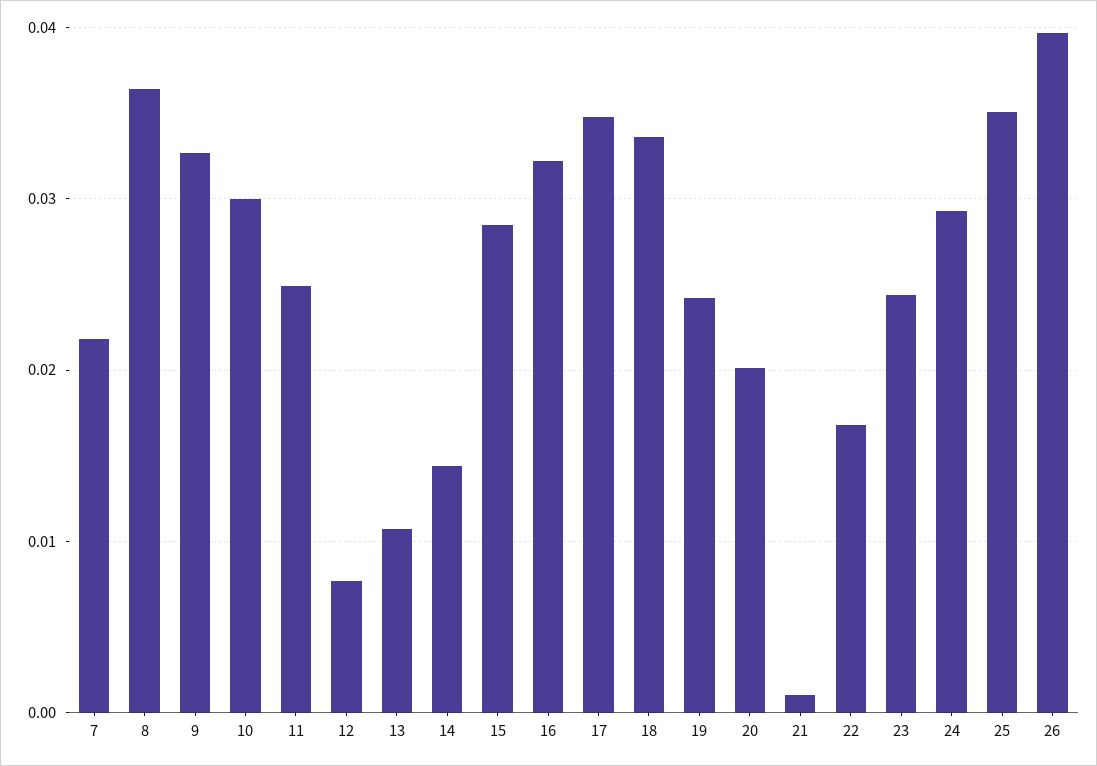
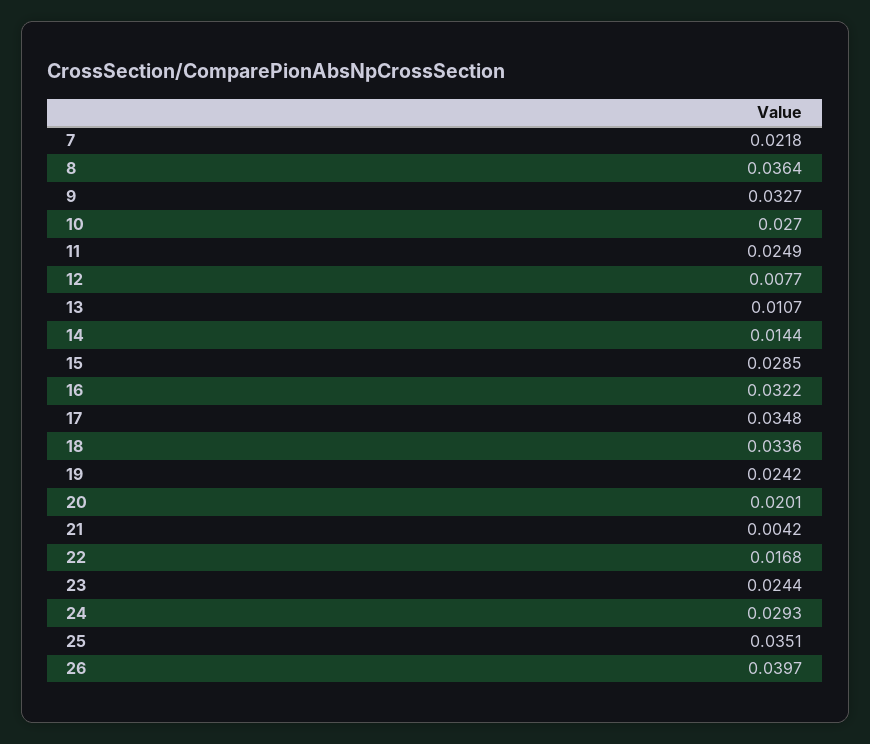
  {
    "7": 0.0218,
    "8": 0.0364,
    "9": 0.0327,
-   "10": 0.03,
+   "10": 0.027,
    "11": 0.0249,
    "12": 0.0077,
    "13": 0.0107,
    "14": 0.0144,
    "15": 0.0285,
    "16": 0.0322,
    "17": 0.0348,
    "18": 0.0336,
    "19": 0.0242,
    "20": 0.0201,
-   "21": 0.001,
+   "21": 0.0042,
    "22": 0.0168,
    "23": 0.0244,
    "24": 0.0293,
    "25": 0.0351,
    "26": 0.0397
  }

